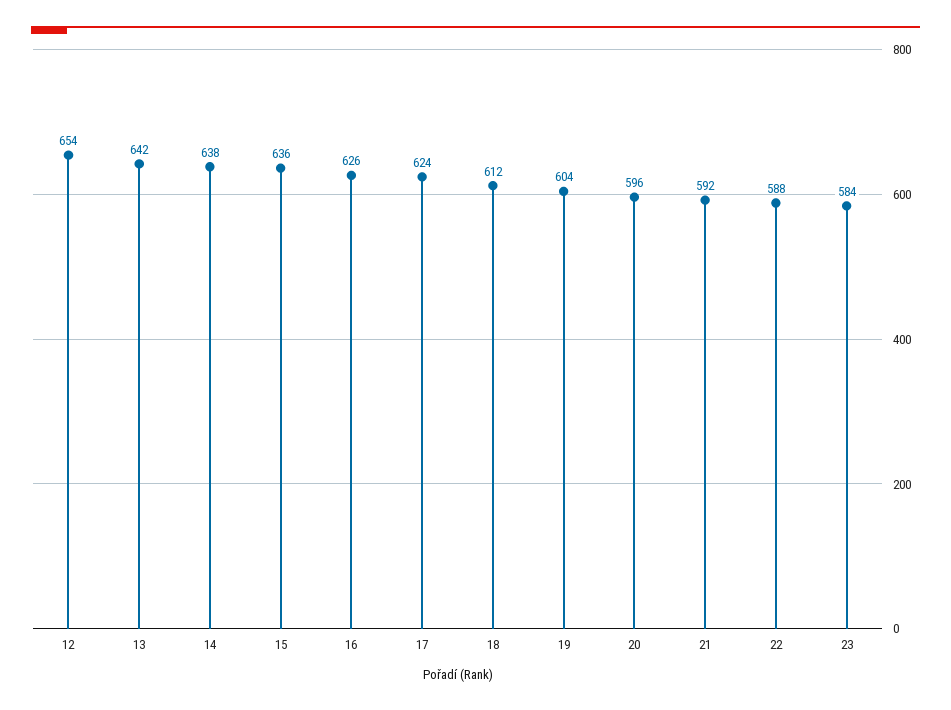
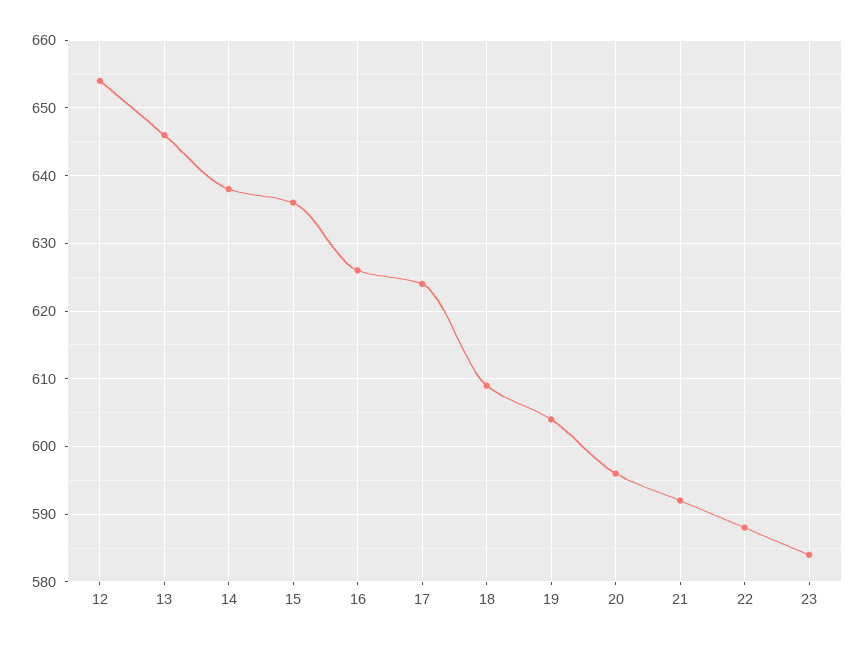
  {
    "12": 654,
-   "13": 642,
+   "13": 646,
    "14": 638,
    "15": 636,
    "16": 626,
    "17": 624,
-   "18": 612,
+   "18": 609,
    "19": 604,
    "20": 596,
    "21": 592,
    "22": 588,
    "23": 584
  }

